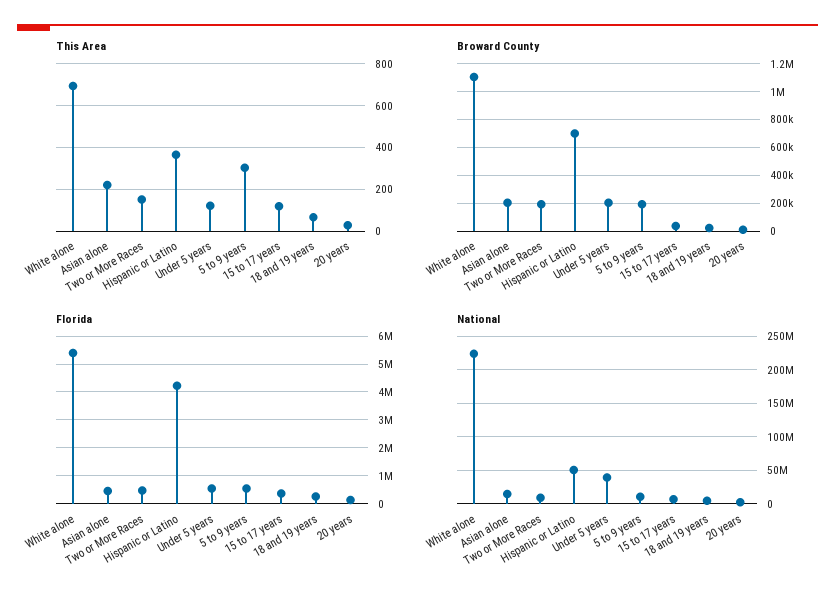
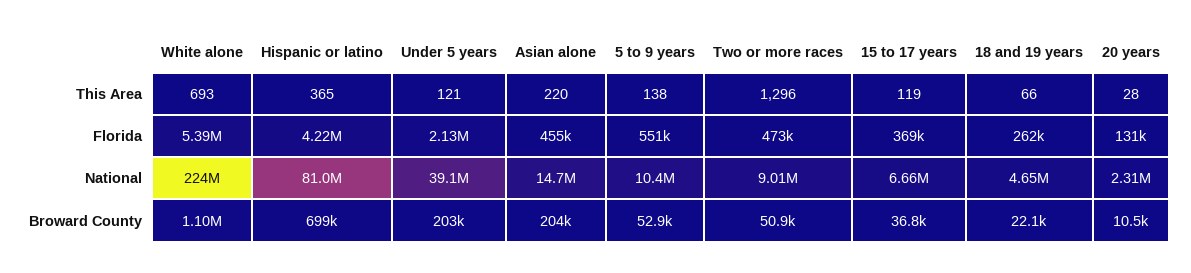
  {
    "This Area": {
      "White alone": 693,
      "Asian alone": 220,
-     "Two or More Races": 150,
+     "Two or More Races": 1296,
      "Hispanic or Latino": 365,
      "Under 5 years": 121,
-     "5 to 9 years": 300,
+     "5 to 9 years": 138,
      "15 to 17 years": 119,
      "18 and 19 years": 66,
      "20 years": 28
    },
    "Broward County": {
      "White alone": 1100000,
      "Asian alone": 204000,
-     "Two or More Races": 200000,
+     "Two or More Races": 50900,
      "Hispanic or Latino": 699000,
      "Under 5 years": 203000,
-     "5 to 9 years": 200000,
+     "5 to 9 years": 52900,
      "15 to 17 years": 36800,
      "18 and 19 years": 22100,
      "20 years": 10500
    },
    "Florida": {
      "White alone": 5390000,
      "Asian alone": 455000,
      "Two or More Races": 473000,
      "Hispanic or Latino": 4220000,
-     "Under 5 years": 500000,
+     "Under 5 years": 2130000,
      "5 to 9 years": 551000,
      "15 to 17 years": 369000,
      "18 and 19 years": 262000,
      "20 years": 131000
    },
    "National": {
      "White alone": 224000000,
      "Asian alone": 14700000,
      "Two or More Races": 9010000,
-     "Hispanic or Latino": 50000000,
+     "Hispanic or Latino": 81000000,
      "Under 5 years": 39100000,
      "5 to 9 years": 10400000,
      "15 to 17 years": 6660000,
      "18 and 19 years": 4650000,
      "20 years": 2310000
    }
  }

